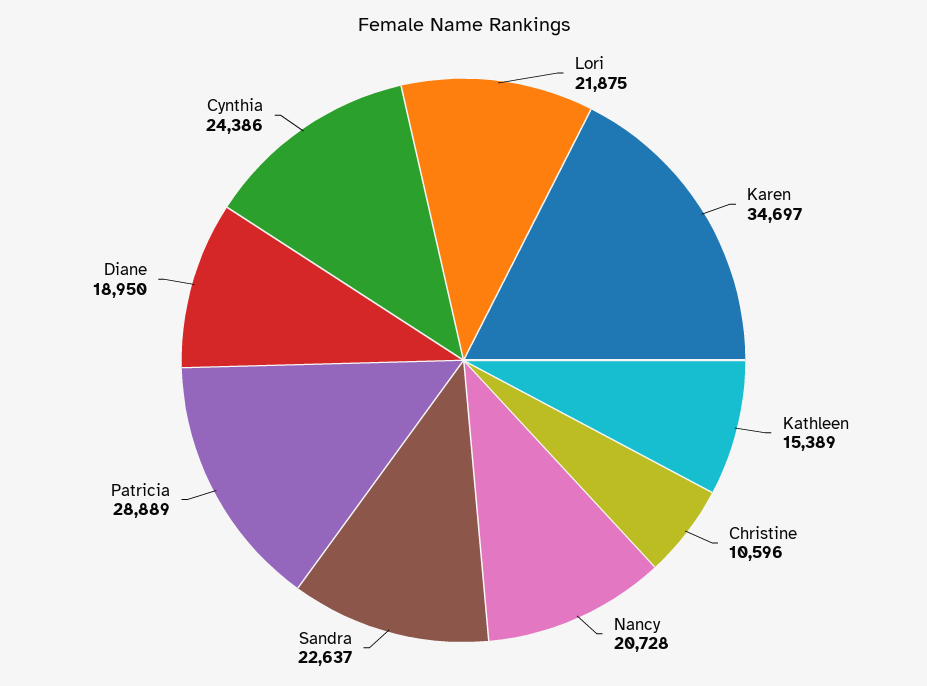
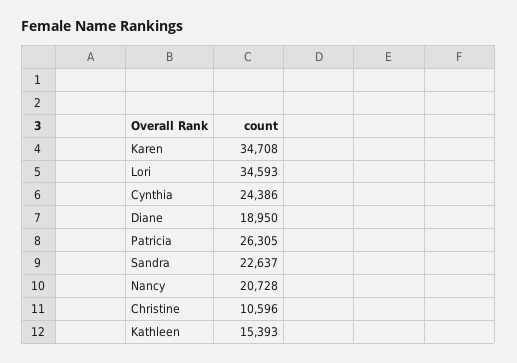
  {
-   "Lori": 21875,
+   "Lori": 34593,
-   "Karen": 34697,
+   "Karen": 34708,
-   "Kathleen": 15389,
+   "Kathleen": 15393,
    "Christine": 10596,
    "Nancy": 20728,
    "Sandra": 22637,
-   "Patricia": 28889,
+   "Patricia": 26305,
    "Diane": 18950,
    "Cynthia": 24386
  }

